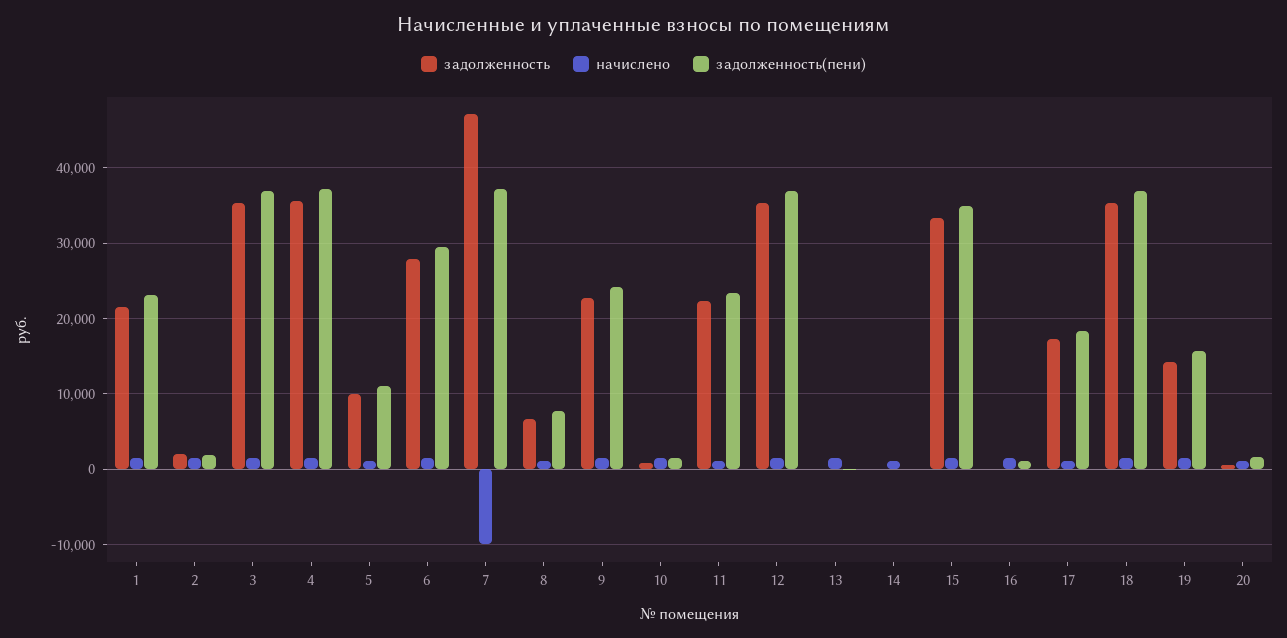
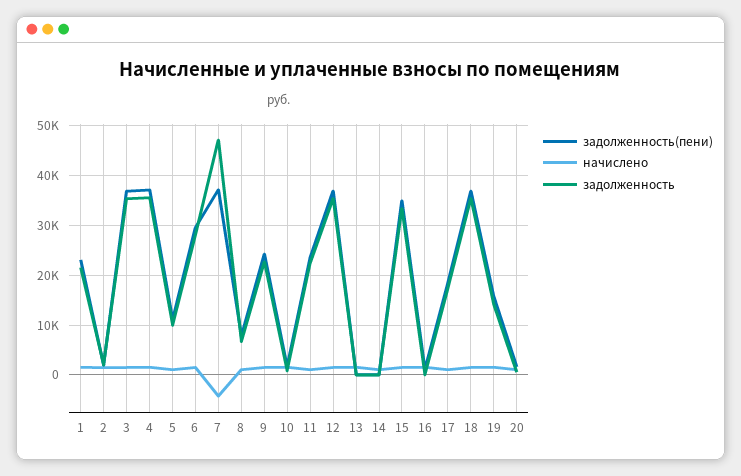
  {
    "задолженность": {
      "1": 22000,
      "2": 2000,
      "3": 35000,
      "4": 36000,
      "5": 10000,
      "6": 28000,
      "7": 47000,
      "8": 7000,
      "9": 23000,
      "10": 1000,
      "11": 22000,
      "12": 35000,
      "13": 0,
      "14": 0,
      "15": 33000,
      "16": 0,
      "17": 17000,
      "18": 35000,
      "19": 14000,
      "20": 1000
    },
    "начислено": {
      "1": 2000,
      "2": 1000,
      "3": 2000,
      "4": 2000,
      "5": 1000,
      "6": 2000,
-     "7": -10000,
+     "7": -4000,
      "8": 1000,
      "9": 2000,
      "10": 2000,
      "11": 1000,
      "12": 2000,
      "13": 2000,
      "14": 1000,
      "15": 2000,
      "16": 2000,
      "17": 1000,
      "18": 2000,
      "19": 2000,
      "20": 1000
    },
    "задолженность(пени)": {
      "1": 23000,
      "2": 2000,
      "3": 37000,
      "4": 37000,
      "5": 11000,
      "6": 29000,
      "7": 37000,
      "8": 8000,
      "9": 24000,
      "10": 2000,
      "11": 23000,
      "12": 37000,
      "13": 0,
      "14": 0,
      "15": 35000,
      "16": 1000,
      "17": 18000,
      "18": 37000,
      "19": 16000,
      "20": 2000
    }
  }

